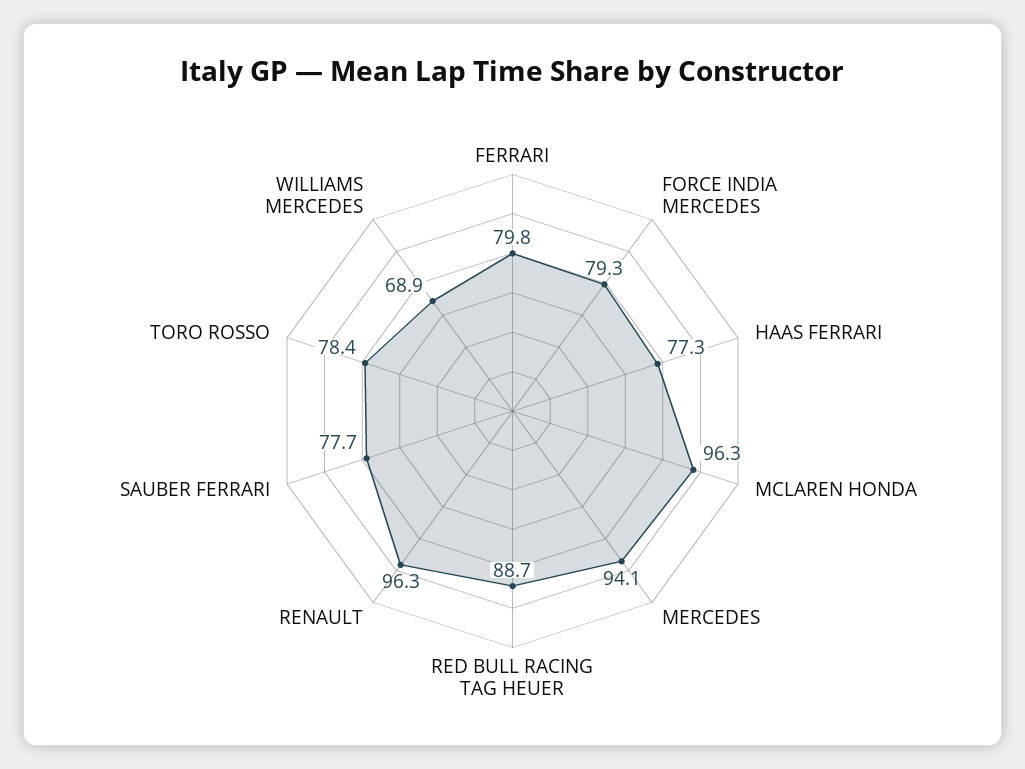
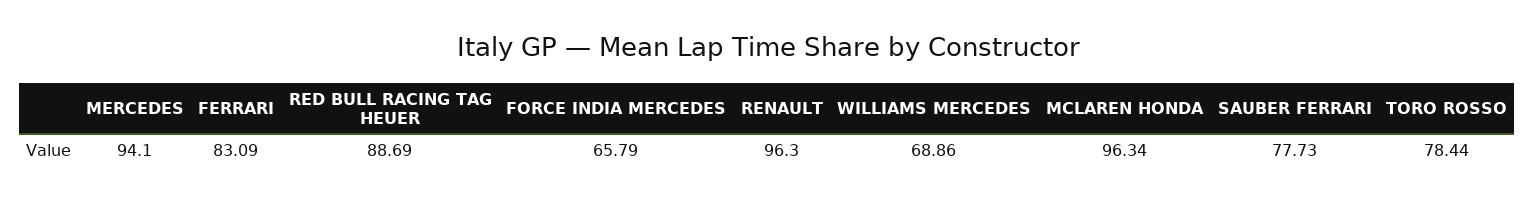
  {
-   "FERRARI": 79.8,
+   "FERRARI": 83.09,
-   "FORCE INDIA MERCEDES": 79.3,
+   "FORCE INDIA MERCEDES": 65.79,
-   "HAAS FERRARI": 77.3,
    "MCLAREN HONDA": 96.34,
    "MERCEDES": 94.1,
    "RED BULL RACING TAG HEUER": 88.69,
    "RENAULT": 96.3,
    "SAUBER FERRARI": 77.73,
    "TORO ROSSO": 78.44,
    "WILLIAMS MERCEDES": 68.86
  }

